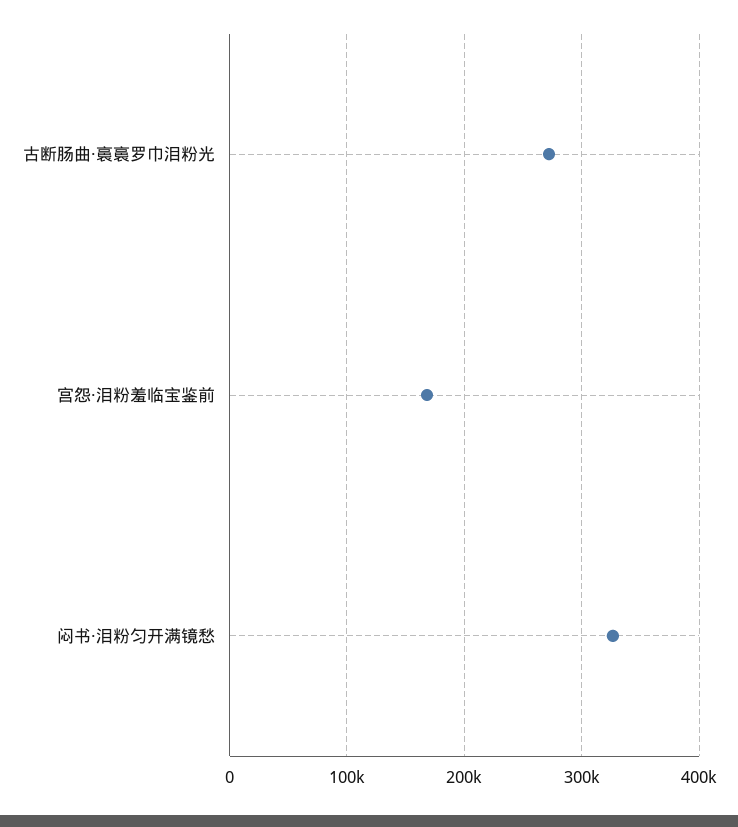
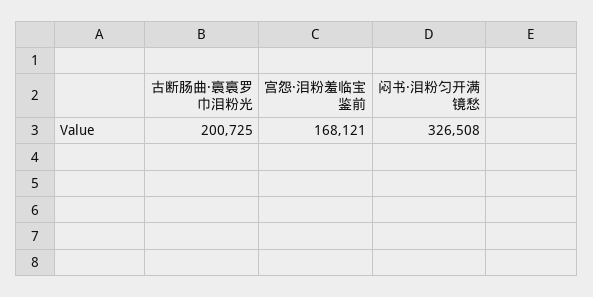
  {
-   "古断肠曲·裛裛罗巾泪粉光": 270000,
+   "古断肠曲·裛裛罗巾泪粉光": 200725,
    "宫怨·泪粉羞临宝鉴前": 168121,
    "闷书·泪粉匀开满镜愁": 326508
  }

